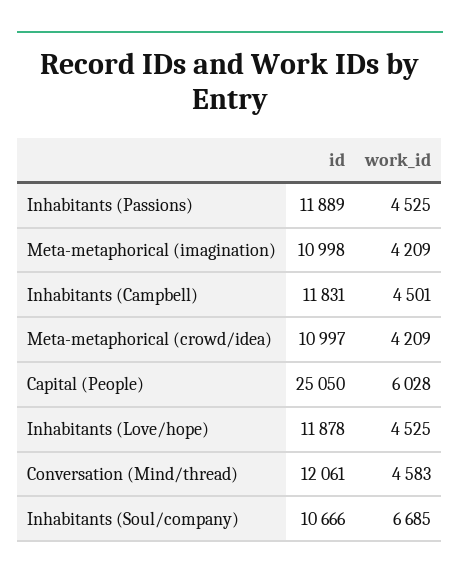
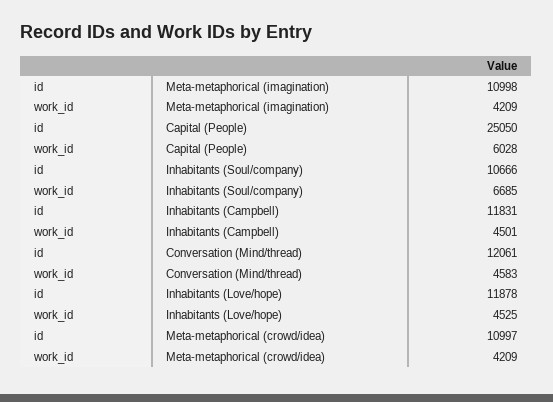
  {
    "id": {
-     "Inhabitants (Passions)": 11889,
      "Meta-metaphorical (imagination)": 10998,
      "Inhabitants (Campbell)": 11831,
      "Meta-metaphorical (crowd/idea)": 10997,
      "Capital (People)": 25050,
      "Inhabitants (Love/hope)": 11878,
      "Conversation (Mind/thread)": 12061,
      "Inhabitants (Soul/company)": 10666
    },
    "work_id": {
-     "Inhabitants (Passions)": 4525,
      "Meta-metaphorical (imagination)": 4209,
      "Inhabitants (Campbell)": 4501,
      "Meta-metaphorical (crowd/idea)": 4209,
      "Capital (People)": 6028,
      "Inhabitants (Love/hope)": 4525,
      "Conversation (Mind/thread)": 4583,
      "Inhabitants (Soul/company)": 6685
    }
  }

